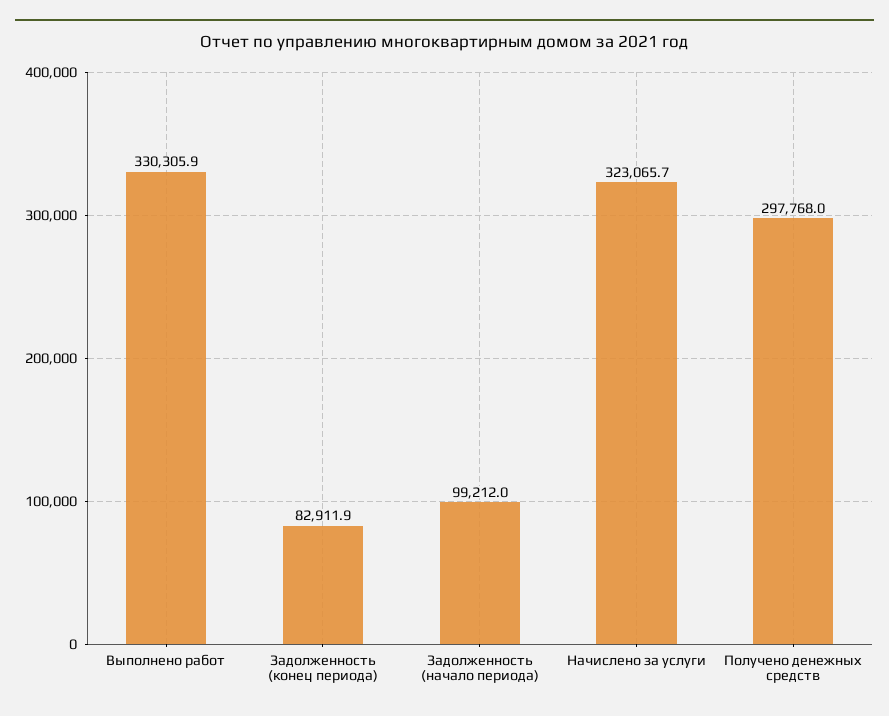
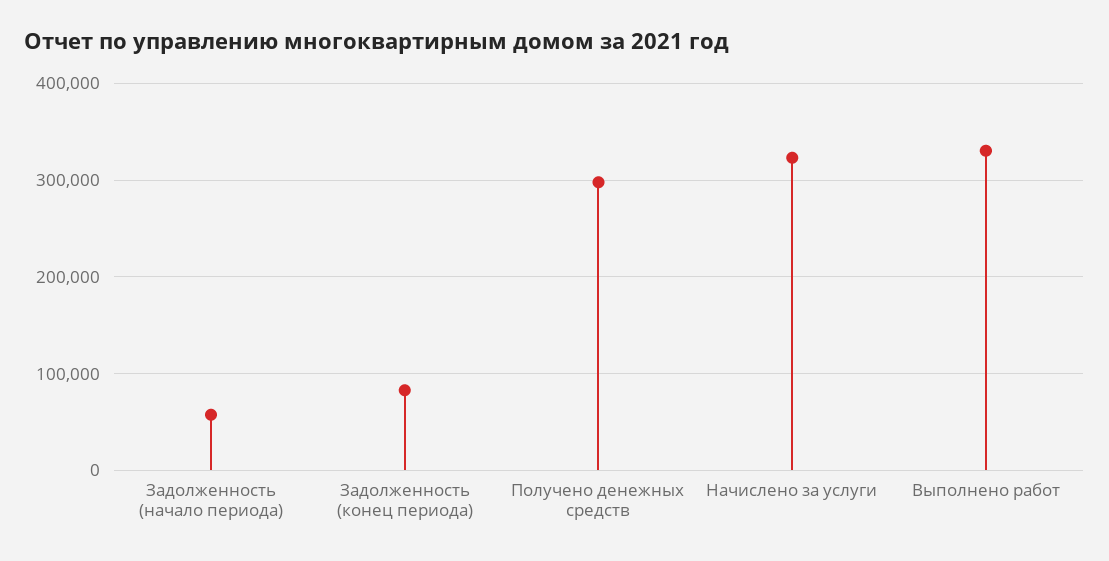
  {
    "Выполнено работ": 330305.9,
    "Задолженность (конец периода)": 82911.9,
-   "Задолженность (начало периода)": 99212,
+   "Задолженность (начало периода)": 60000,
    "Начислено за услуги": 323065.7,
    "Получено денежных средств": 297768
  }

